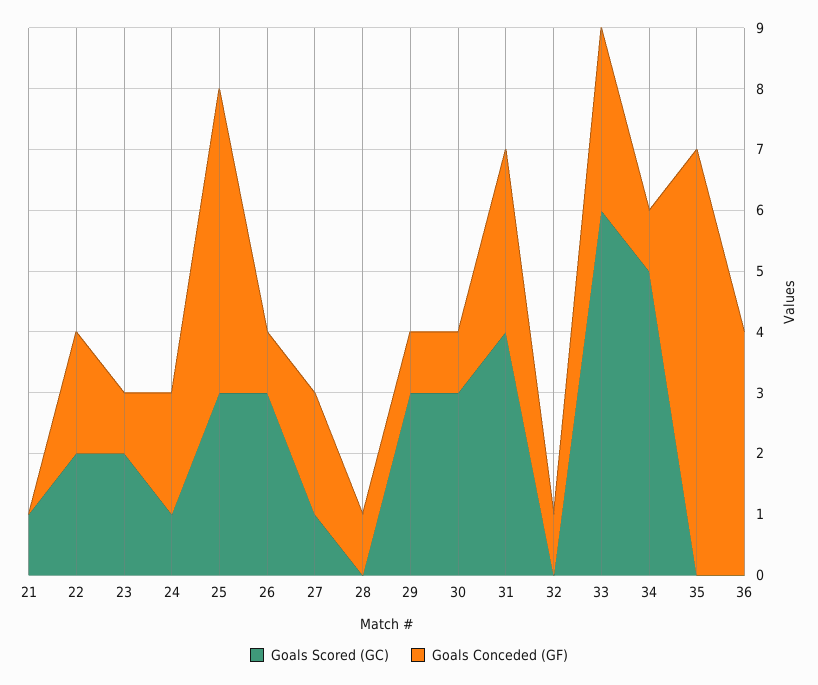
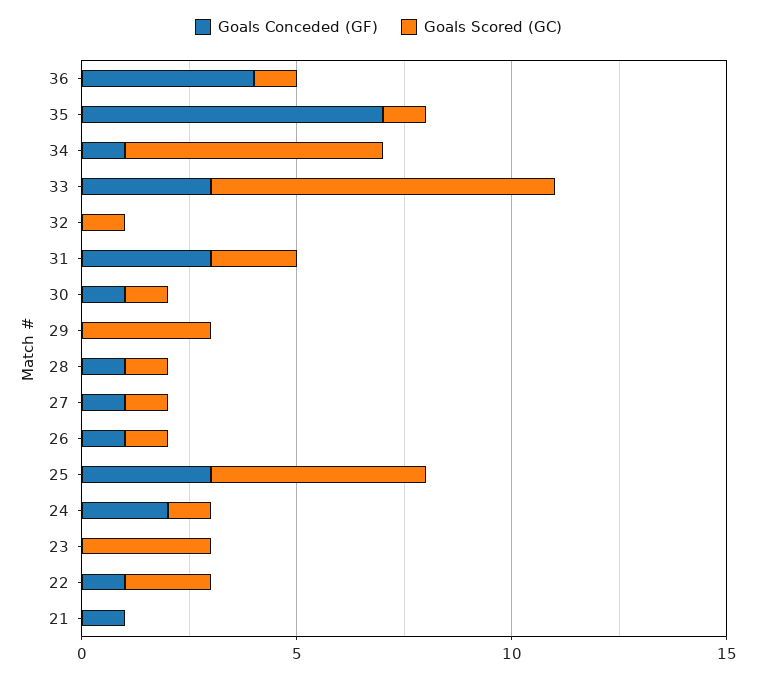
  {
    "Goals Scored (GC)": {
-     "21": 1,
+     "21": 0,
      "22": 2,
-     "23": 2,
+     "23": 3,
      "24": 1,
-     "25": 3,
+     "25": 5,
-     "26": 3,
+     "26": 1,
      "27": 1,
-     "28": 0,
+     "28": 1,
      "29": 3,
-     "30": 3,
+     "30": 1,
-     "31": 4,
+     "31": 2,
-     "32": 0,
+     "32": 1,
-     "33": 6,
+     "33": 8,
-     "34": 5,
+     "34": 6,
-     "35": 0,
+     "35": 1,
-     "36": 0
+     "36": 1
    },
    "Goals Conceded (GF)": {
-     "21": 0,
+     "21": 1,
-     "22": 2,
+     "22": 1,
-     "23": 1,
+     "23": 0,
      "24": 2,
-     "25": 5,
+     "25": 3,
      "26": 1,
-     "27": 2,
+     "27": 1,
      "28": 1,
-     "29": 1,
+     "29": 0,
      "30": 1,
      "31": 3,
-     "32": 1,
+     "32": 0,
      "33": 3,
      "34": 1,
      "35": 7,
      "36": 4
    }
  }

